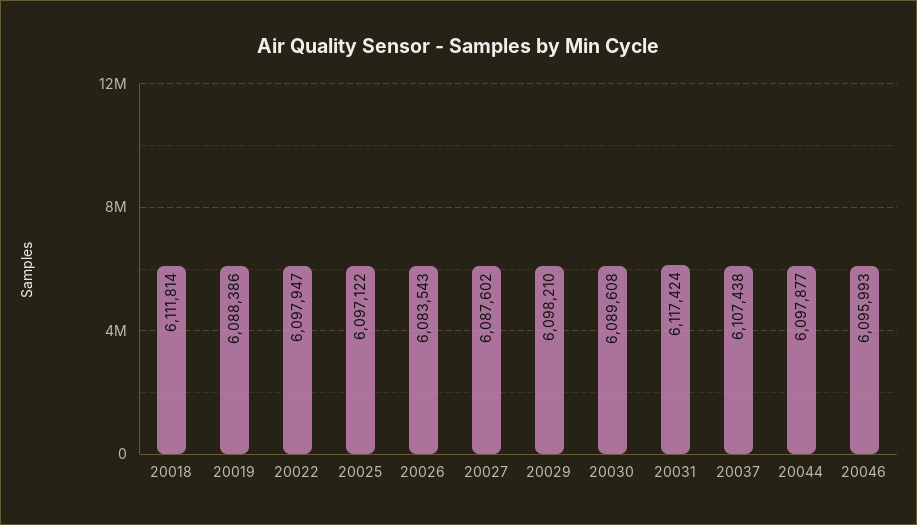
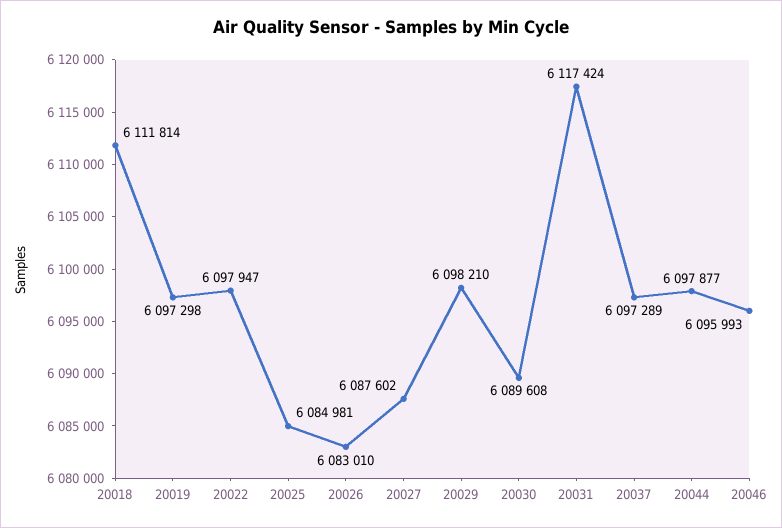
  {
    "20018": 6111814,
-   "20019": 6088386,
+   "20019": 6097298,
    "20022": 6097947,
-   "20025": 6097122,
+   "20025": 6084981,
-   "20026": 6083543,
+   "20026": 6083010,
    "20027": 6087602,
    "20029": 6098210,
    "20030": 6089608,
    "20031": 6117424,
-   "20037": 6107438,
+   "20037": 6097289,
    "20044": 6097877,
    "20046": 6095993
  }

